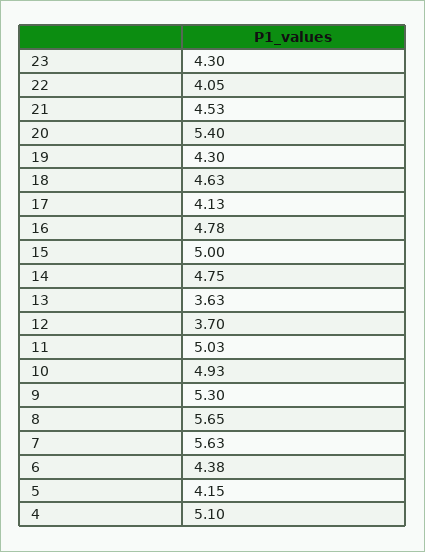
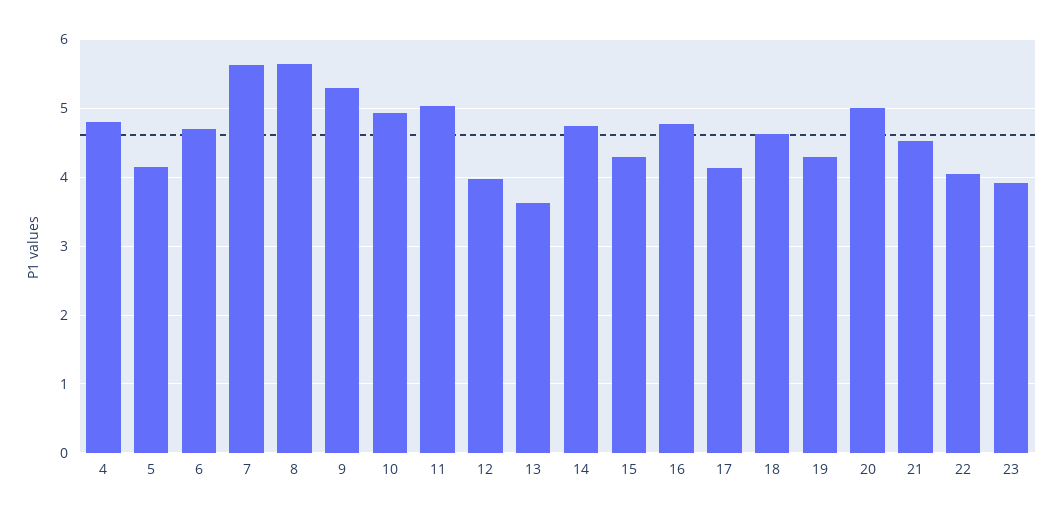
  {
-   "23": 4.3,
+   "23": 3.9,
    "22": 4.05,
    "21": 4.53,
-   "20": 5.4,
+   "20": 5,
    "19": 4.3,
    "18": 4.63,
    "17": 4.13,
    "16": 4.78,
-   "15": 5,
+   "15": 4.3,
    "14": 4.75,
    "13": 3.63,
-   "12": 3.7,
+   "12": 4,
    "11": 5.03,
    "10": 4.93,
    "9": 5.3,
    "8": 5.65,
    "7": 5.63,
-   "6": 4.38,
+   "6": 4.7,
    "5": 4.15,
-   "4": 5.1
+   "4": 4.8
  }

